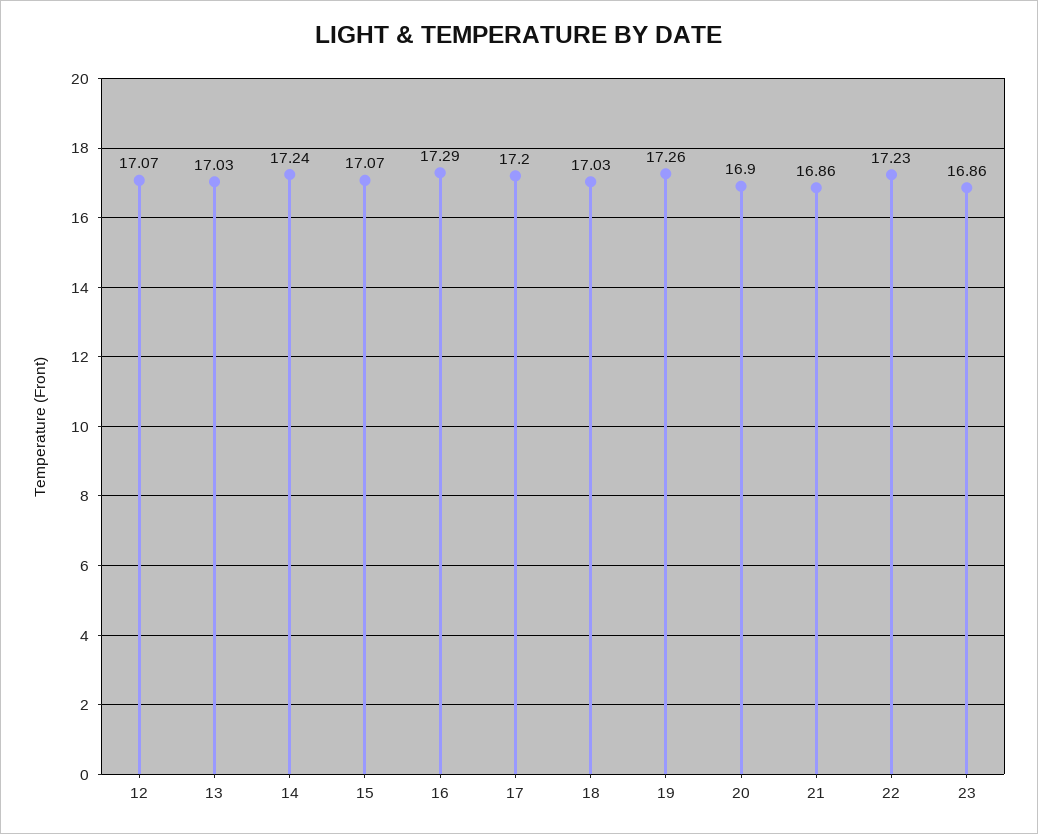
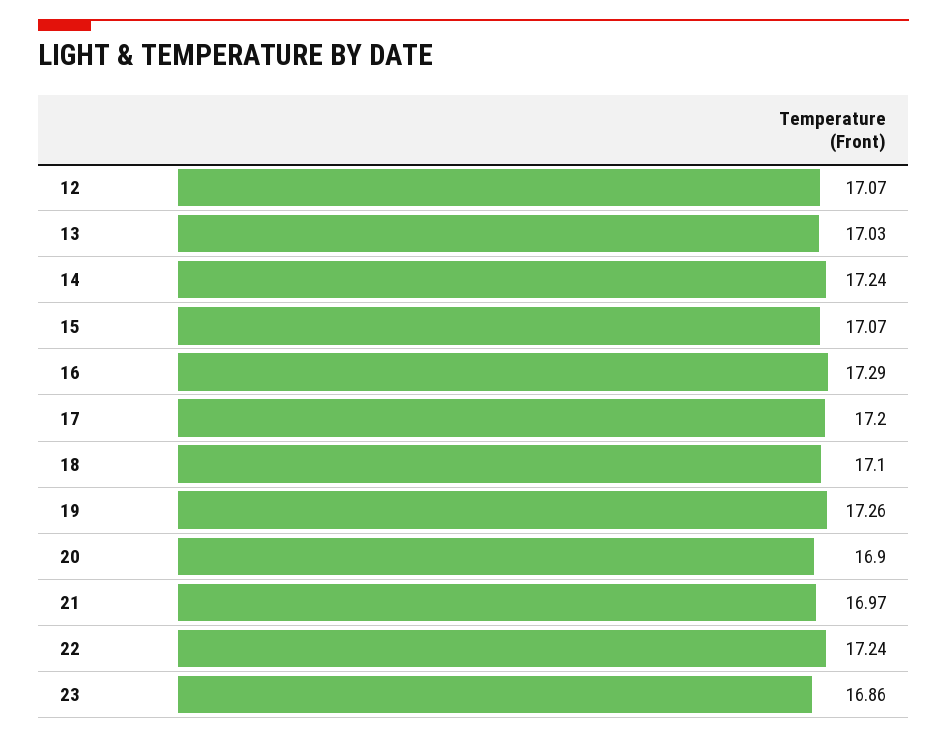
  {
    "12": 17.07,
    "13": 17.03,
    "14": 17.24,
    "15": 17.07,
    "16": 17.29,
    "17": 17.2,
-   "18": 17.03,
+   "18": 17.1,
    "19": 17.26,
    "20": 16.9,
-   "21": 16.86,
+   "21": 16.97,
-   "22": 17.23,
+   "22": 17.24,
    "23": 16.86
  }

